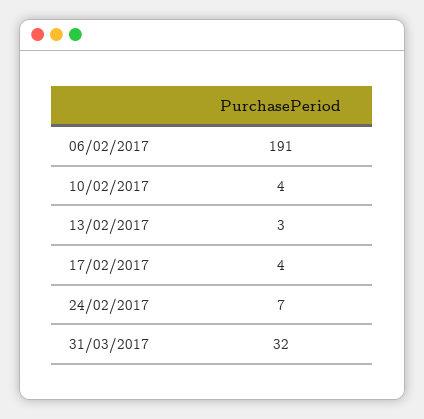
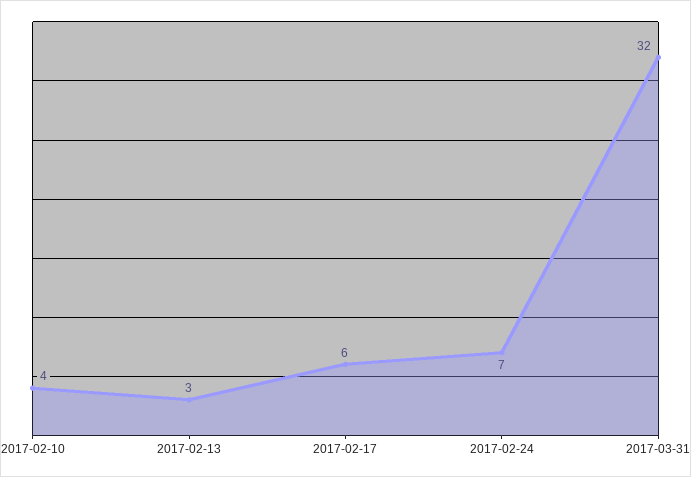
  {
-   "06/02/2017": 191,
    "10/02/2017": 4,
    "13/02/2017": 3,
-   "17/02/2017": 4,
+   "17/02/2017": 6,
    "24/02/2017": 7,
    "31/03/2017": 32
  }

